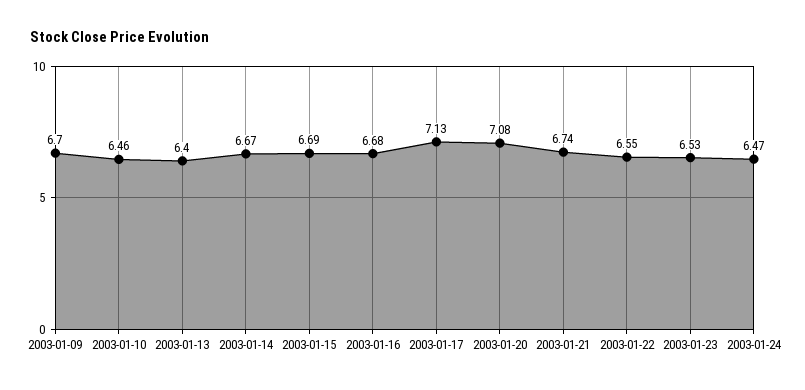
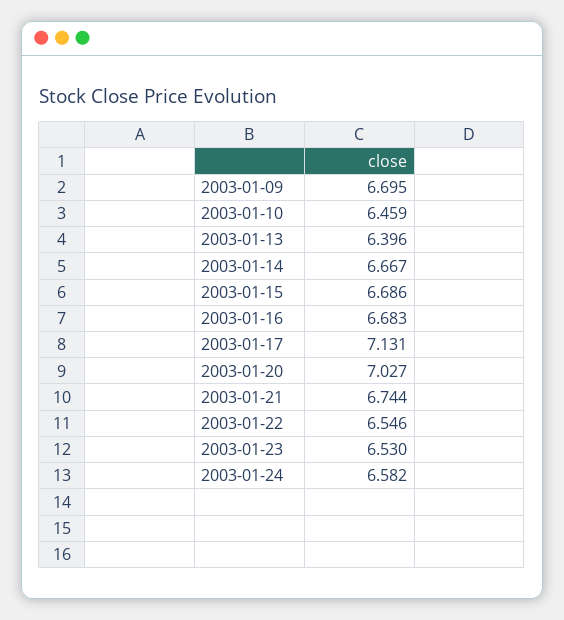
  {
    "2003-01-09": 6.695,
    "2003-01-10": 6.459,
    "2003-01-13": 6.396,
    "2003-01-14": 6.667,
    "2003-01-15": 6.686,
    "2003-01-16": 6.683,
    "2003-01-17": 7.131,
-   "2003-01-20": 7.08,
+   "2003-01-20": 7.027,
    "2003-01-21": 6.744,
    "2003-01-22": 6.546,
    "2003-01-23": 6.53,
-   "2003-01-24": 6.47
+   "2003-01-24": 6.582
  }

